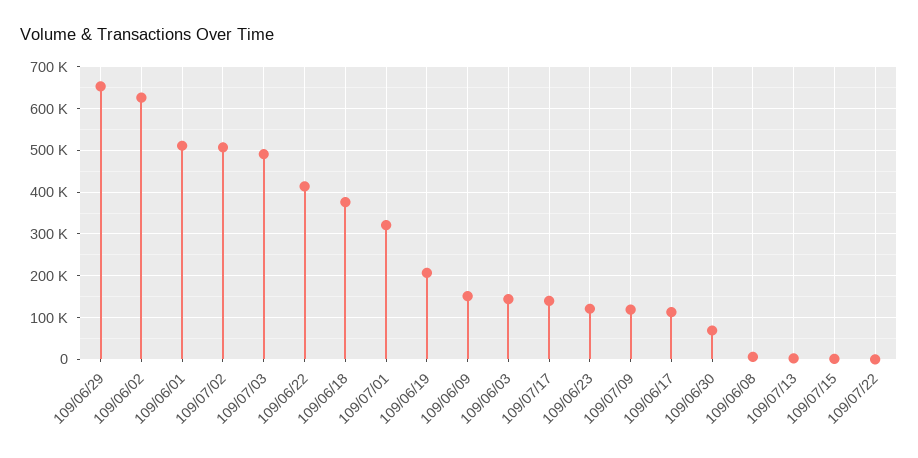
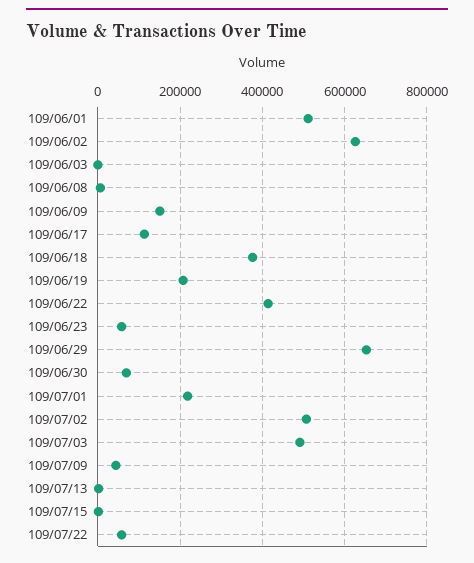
  {
    "109/06/29": 660000,
    "109/06/02": 620000,
    "109/06/01": 520000,
    "109/07/02": 500000,
    "109/07/03": 500000,
    "109/06/22": 420000,
    "109/06/18": 380000,
-   "109/07/01": 320000,
+   "109/07/01": 220000,
    "109/06/19": 200000,
    "109/06/09": 160000,
-   "109/06/03": 140000,
+   "109/06/03": 0,
-   "109/07/17": 140000,
-   "109/06/23": 120000,
+   "109/06/23": 60000,
-   "109/07/09": 120000,
+   "109/07/09": 40000,
    "109/06/17": 120000,
    "109/06/30": 60000,
    "109/06/08": 0,
    "109/07/13": 0,
    "109/07/15": 0,
-   "109/07/22": 0
+   "109/07/22": 60000
  }

